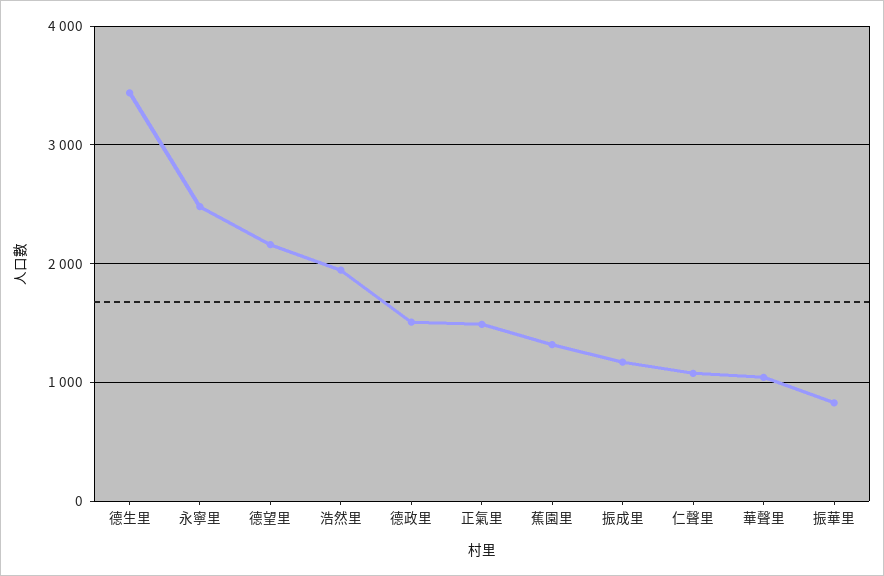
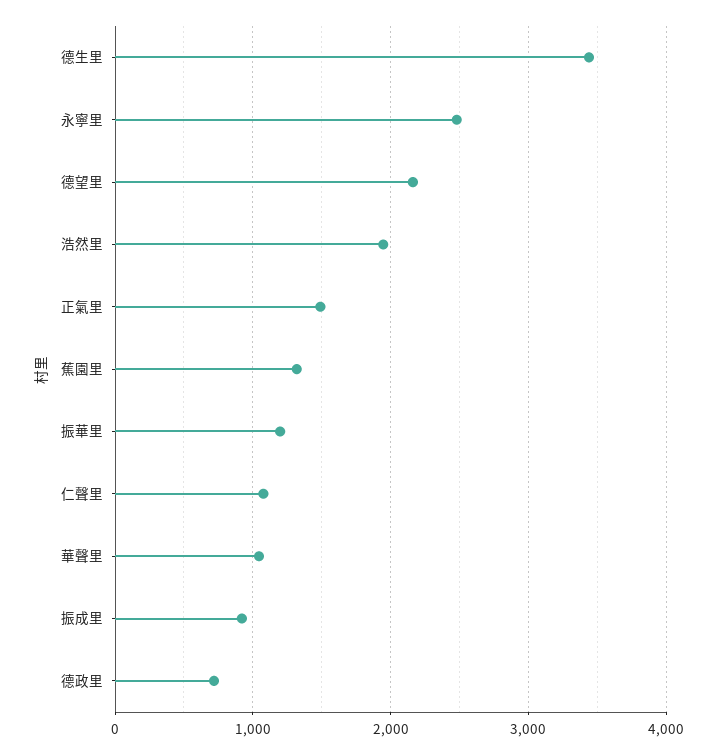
  {
    "德生里": 3400,
    "永寧里": 2500,
    "德望里": 2200,
    "浩然里": 1900,
-   "德政里": 1500,
+   "德政里": 700,
    "正氣里": 1500,
    "蕉園里": 1300,
-   "振成里": 1200,
+   "振成里": 900,
    "仁聲里": 1100,
    "華聲里": 1000,
-   "振華里": 800
+   "振華里": 1200
  }

